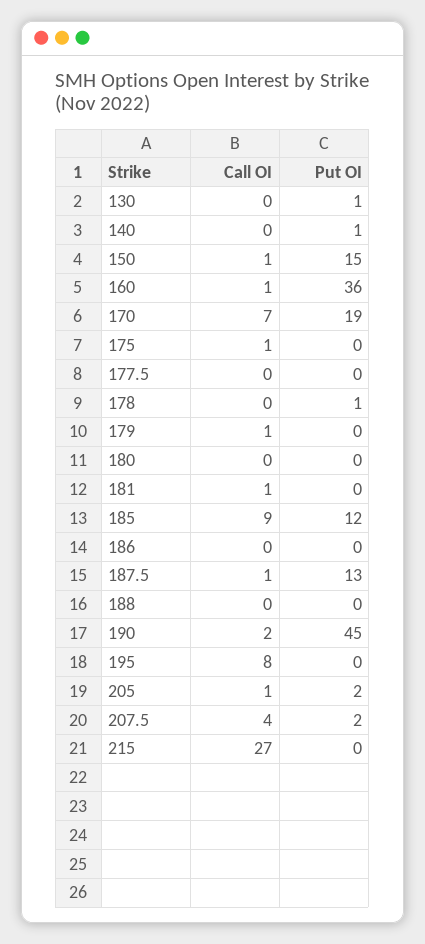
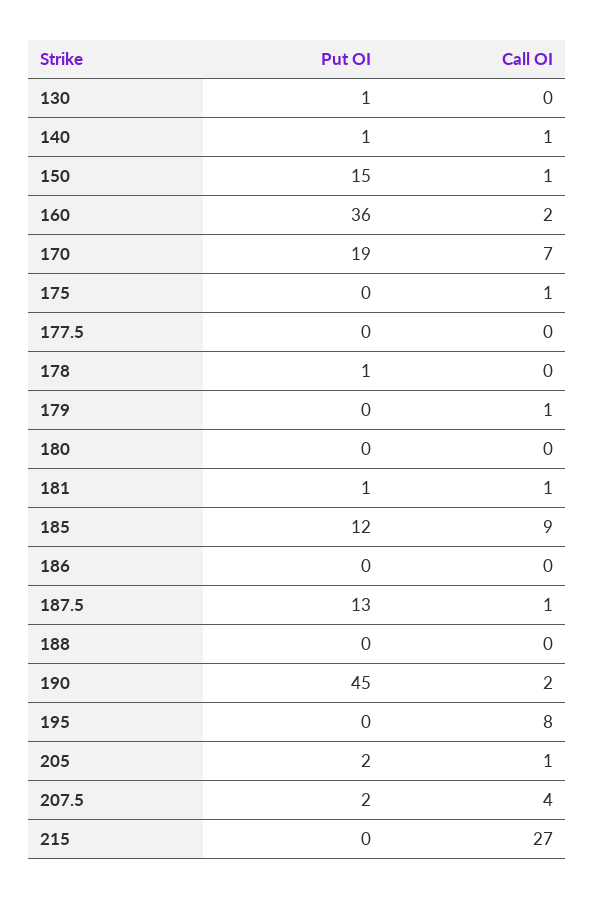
  {
    "Call OI": {
      "130": 0,
-     "140": 0,
+     "140": 1,
      "150": 1,
-     "160": 1,
+     "160": 2,
      "170": 7,
      "175": 1,
      "177.5": 0,
      "178": 0,
      "179": 1,
      "180": 0,
      "181": 1,
      "185": 9,
      "186": 0,
      "187.5": 1,
      "188": 0,
      "190": 2,
      "195": 8,
      "205": 1,
      "207.5": 4,
      "215": 27
    },
    "Put OI": {
      "130": 1,
      "140": 1,
      "150": 15,
      "160": 36,
      "170": 19,
      "175": 0,
      "177.5": 0,
      "178": 1,
      "179": 0,
      "180": 0,
-     "181": 0,
+     "181": 1,
      "185": 12,
      "186": 0,
      "187.5": 13,
      "188": 0,
      "190": 45,
      "195": 0,
      "205": 2,
      "207.5": 2,
      "215": 0
    }
  }

